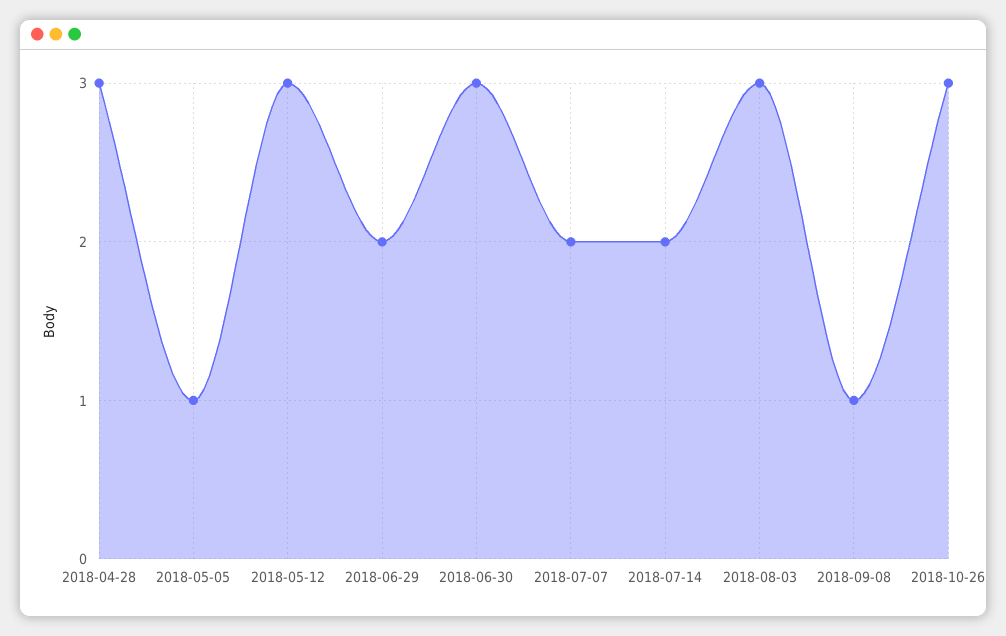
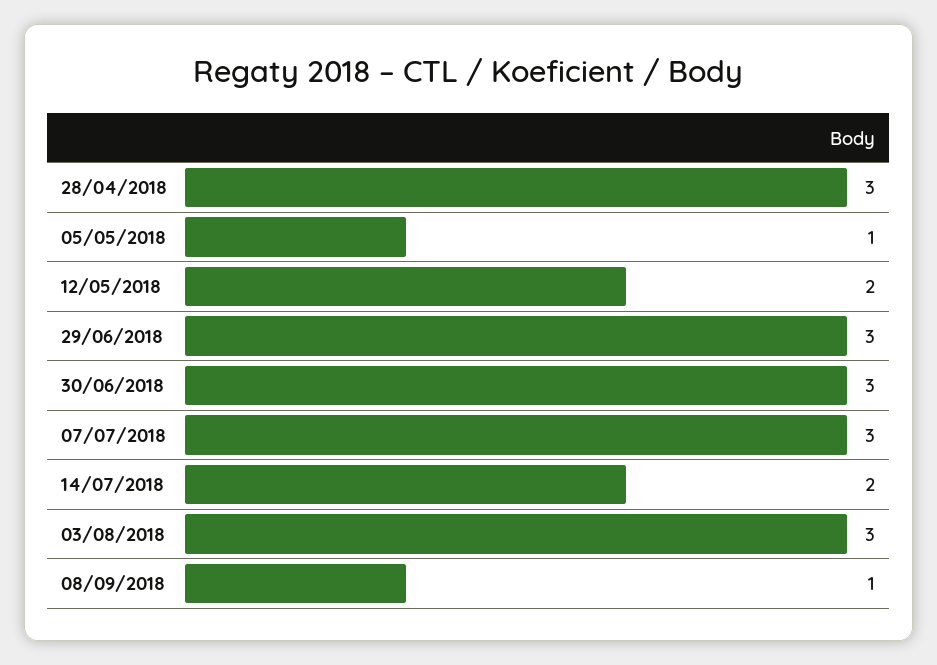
  {
    "2018-04-28": 3,
    "2018-05-05": 1,
-   "2018-05-12": 3,
+   "2018-05-12": 2,
-   "2018-06-29": 2,
+   "2018-06-29": 3,
    "2018-06-30": 3,
-   "2018-07-07": 2,
+   "2018-07-07": 3,
    "2018-07-14": 2,
    "2018-08-03": 3,
-   "2018-09-08": 1,
+   "2018-09-08": 1
-   "2018-10-26": 3
  }

